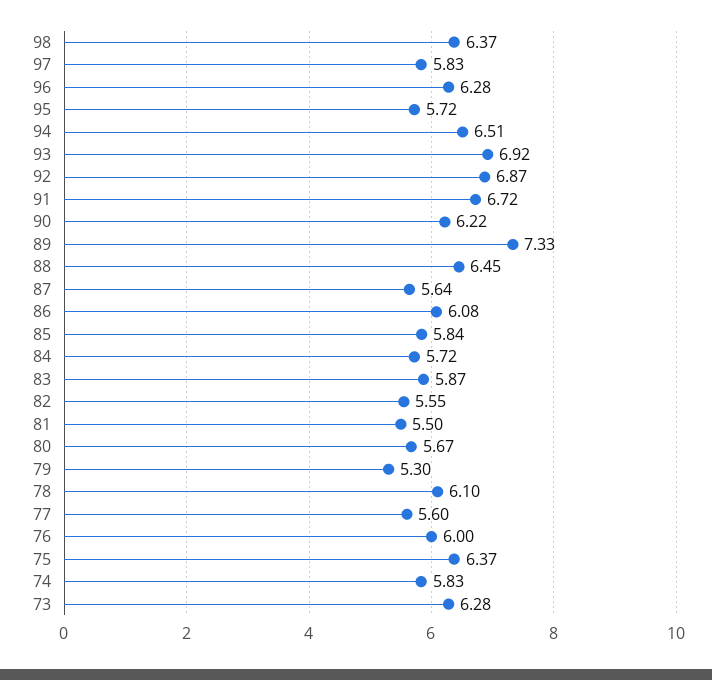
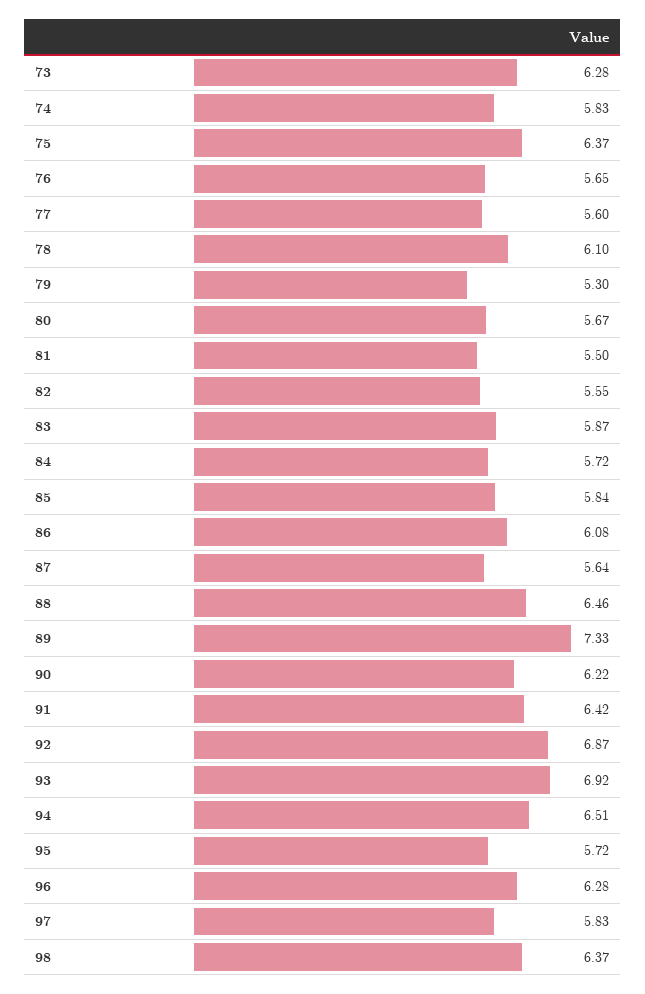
  {
    "98": 6.37,
    "97": 5.83,
    "96": 6.28,
    "95": 5.72,
    "94": 6.51,
    "93": 6.92,
    "92": 6.87,
-   "91": 6.72,
+   "91": 6.42,
    "90": 6.22,
    "89": 7.33,
-   "88": 6.45,
+   "88": 6.46,
    "87": 5.64,
    "86": 6.08,
    "85": 5.84,
    "84": 5.72,
    "83": 5.87,
    "82": 5.55,
    "81": 5.5,
    "80": 5.67,
    "79": 5.3,
    "78": 6.1,
    "77": 5.6,
-   "76": 6,
+   "76": 5.65,
    "75": 6.37,
    "74": 5.83,
    "73": 6.28
  }

